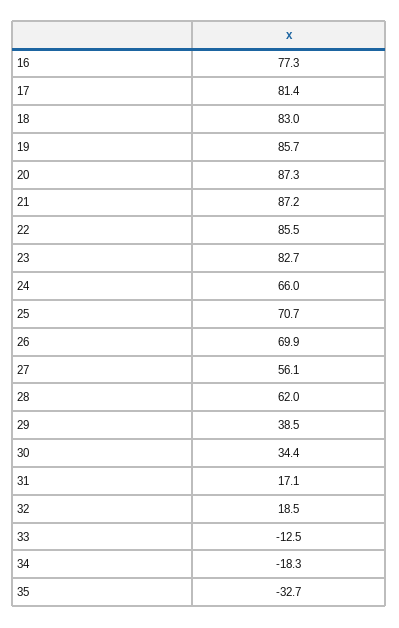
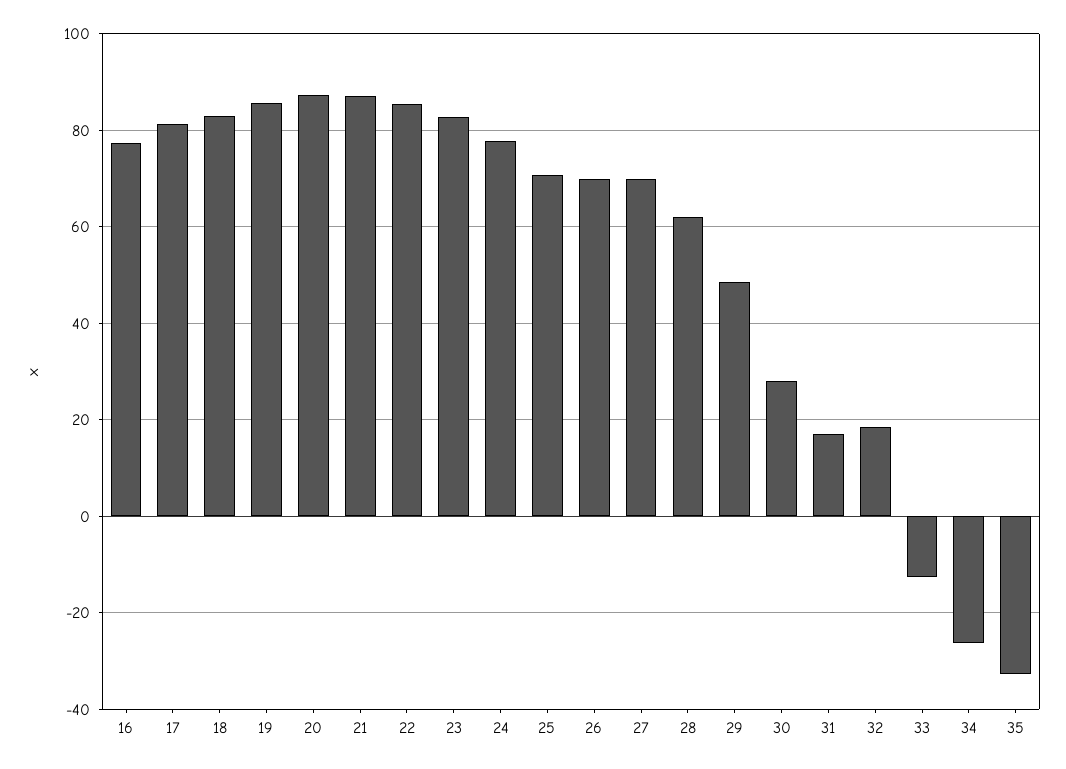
  {
    "16": 77.3,
    "17": 81.4,
    "18": 83,
    "19": 85.7,
    "20": 87.3,
    "21": 87.2,
    "22": 85.5,
    "23": 82.7,
-   "24": 66,
+   "24": 78,
    "25": 70.7,
    "26": 69.9,
-   "27": 56.1,
+   "27": 70,
    "28": 62,
-   "29": 38.5,
+   "29": 48,
-   "30": 34.4,
+   "30": 28,
    "31": 17.1,
    "32": 18.5,
    "33": -12.5,
-   "34": -18.3,
+   "34": -26,
    "35": -32.7
  }

